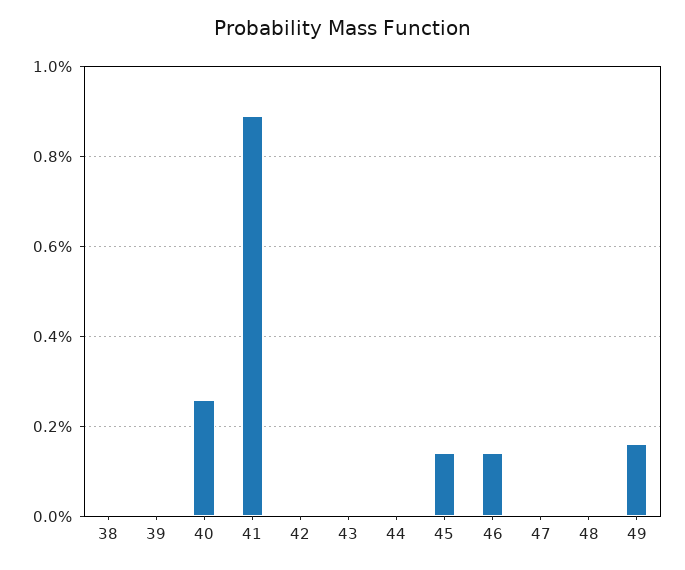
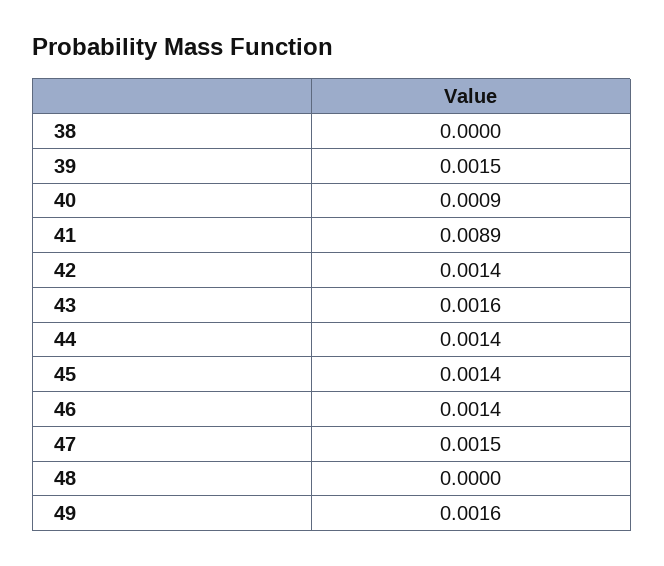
  {
    "38": 0,
-   "39": 0,
+   "39": 0.0015,
-   "40": 0.0025,
+   "40": 0.0009,
    "41": 0.0089,
-   "42": 0,
+   "42": 0.0014,
-   "43": 0,
+   "43": 0.0016,
-   "44": 0,
+   "44": 0.0014,
    "45": 0.0014,
    "46": 0.0014,
-   "47": 0,
+   "47": 0.0015,
    "48": 0,
    "49": 0.0016
  }

